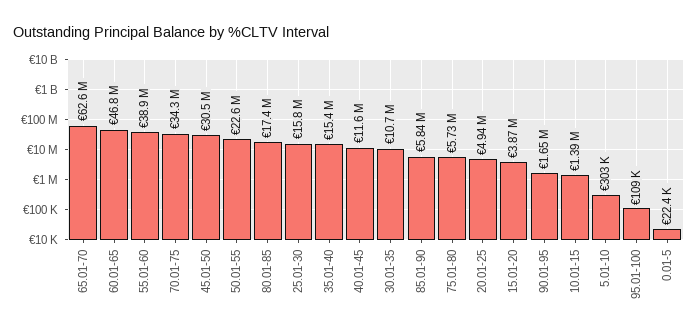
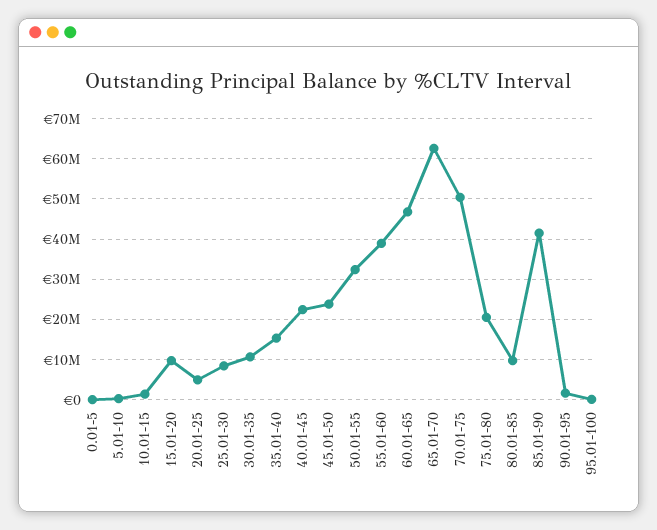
  {
    "65.01-70": 62600000,
    "60.01-65": 46800000,
    "55.01-60": 38900000,
-   "70.01-75": 34300000,
+   "70.01-75": 50000000,
-   "45.01-50": 30500000,
+   "45.01-50": 24000000,
-   "50.01-55": 22600000,
+   "50.01-55": 32000000,
-   "80.01-85": 17400000,
+   "80.01-85": 10000000,
-   "25.01-30": 15800000,
+   "25.01-30": 8000000,
    "35.01-40": 15400000,
-   "40.01-45": 11600000,
+   "40.01-45": 22000000,
    "30.01-35": 10700000,
-   "85.01-90": 5840000,
+   "85.01-90": 42000000,
-   "75.01-80": 5730000,
+   "75.01-80": 20000000,
    "20.01-25": 4940000,
-   "15.01-20": 3870000,
+   "15.01-20": 10000000,
    "90.01-95": 1650000,
    "10.01-15": 1390000,
    "5.01-10": 303000,
    "95.01-100": 109000,
    "0.01-5": 22400
  }

